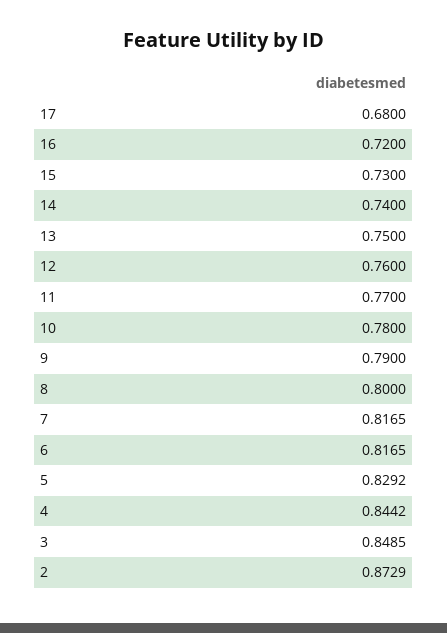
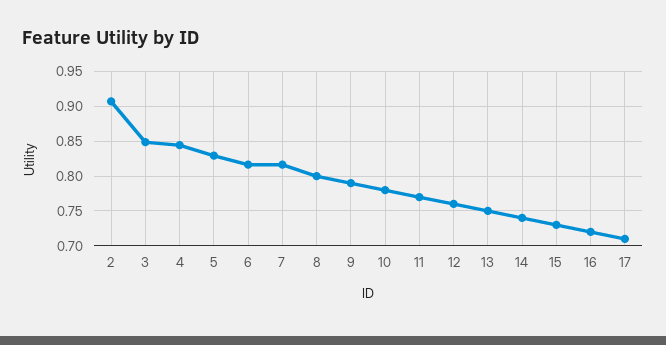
  {
-   "17": 0.68,
+   "17": 0.71,
    "16": 0.72,
    "15": 0.73,
    "14": 0.74,
    "13": 0.75,
    "12": 0.76,
    "11": 0.77,
    "10": 0.78,
    "9": 0.79,
    "8": 0.8,
    "7": 0.8165,
    "6": 0.8165,
    "5": 0.8292,
    "4": 0.8442,
    "3": 0.8485,
-   "2": 0.8729
+   "2": 0.91
  }

